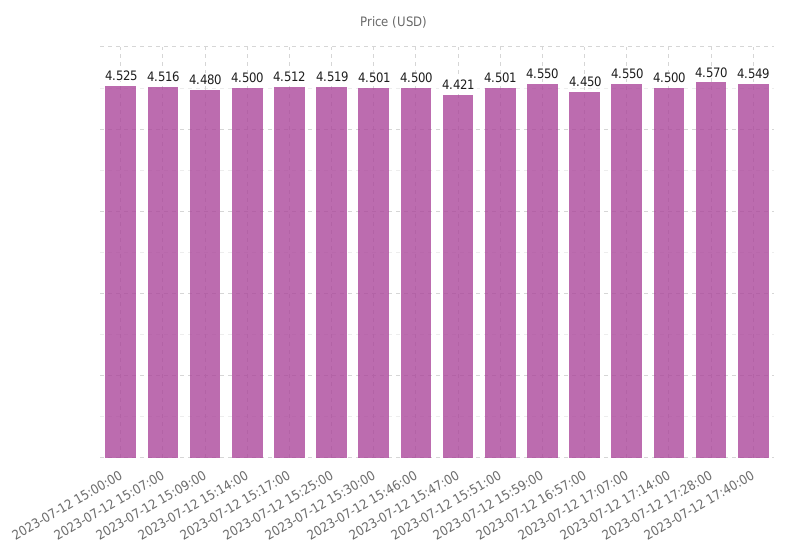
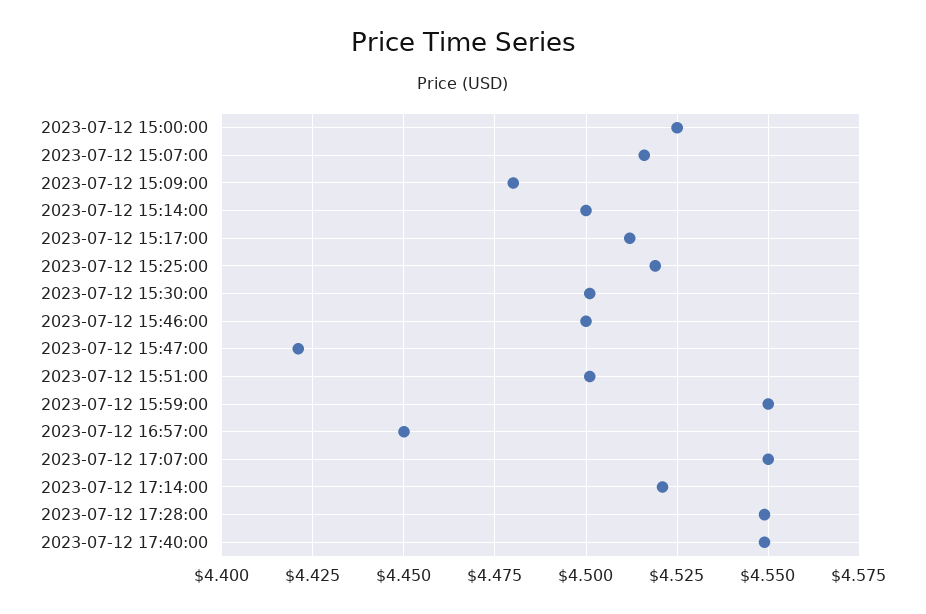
  {
    "2023-07-12 15:00:00": 4.525,
    "2023-07-12 15:07:00": 4.516,
    "2023-07-12 15:09:00": 4.48,
    "2023-07-12 15:14:00": 4.5,
    "2023-07-12 15:17:00": 4.512,
    "2023-07-12 15:25:00": 4.519,
    "2023-07-12 15:30:00": 4.501,
    "2023-07-12 15:46:00": 4.5,
    "2023-07-12 15:47:00": 4.421,
    "2023-07-12 15:51:00": 4.501,
    "2023-07-12 15:59:00": 4.55,
    "2023-07-12 16:57:00": 4.45,
    "2023-07-12 17:07:00": 4.55,
-   "2023-07-12 17:14:00": 4.5,
+   "2023-07-12 17:14:00": 4.52,
-   "2023-07-12 17:28:00": 4.57,
+   "2023-07-12 17:28:00": 4.55,
    "2023-07-12 17:40:00": 4.549
  }

